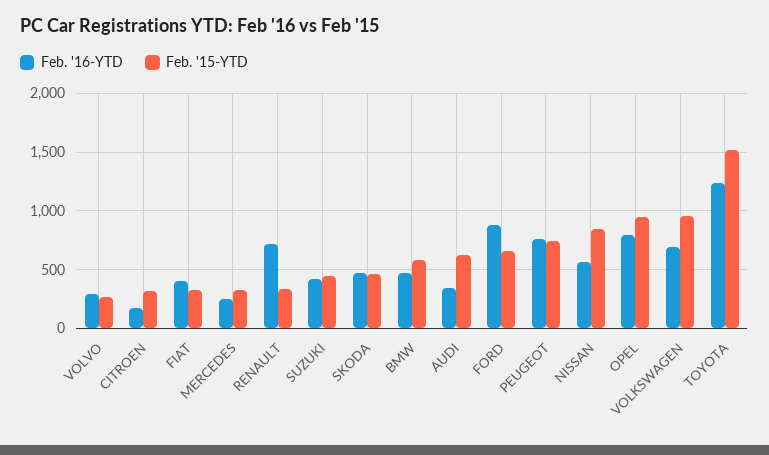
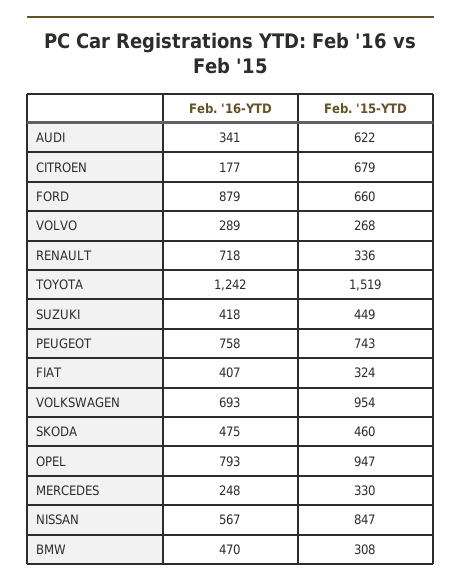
  {
    "Feb. '16-YTD": {
      "VOLVO": 289,
      "CITROEN": 177,
      "FIAT": 407,
      "MERCEDES": 248,
      "RENAULT": 718,
      "SUZUKI": 418,
      "SKODA": 475,
      "BMW": 470,
      "AUDI": 341,
      "FORD": 879,
      "PEUGEOT": 758,
      "NISSAN": 567,
      "OPEL": 793,
      "VOLKSWAGEN": 693,
      "TOYOTA": 1242
    },
    "Feb. '15-YTD": {
      "VOLVO": 268,
-     "CITROEN": 300,
+     "CITROEN": 679,
      "FIAT": 324,
      "MERCEDES": 330,
      "RENAULT": 336,
      "SUZUKI": 449,
      "SKODA": 460,
-     "BMW": 600,
+     "BMW": 308,
      "AUDI": 622,
      "FORD": 660,
      "PEUGEOT": 743,
      "NISSAN": 847,
      "OPEL": 947,
      "VOLKSWAGEN": 954,
      "TOYOTA": 1519
    }
  }

